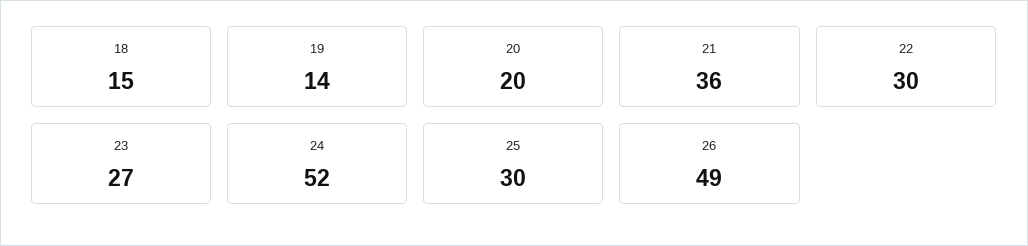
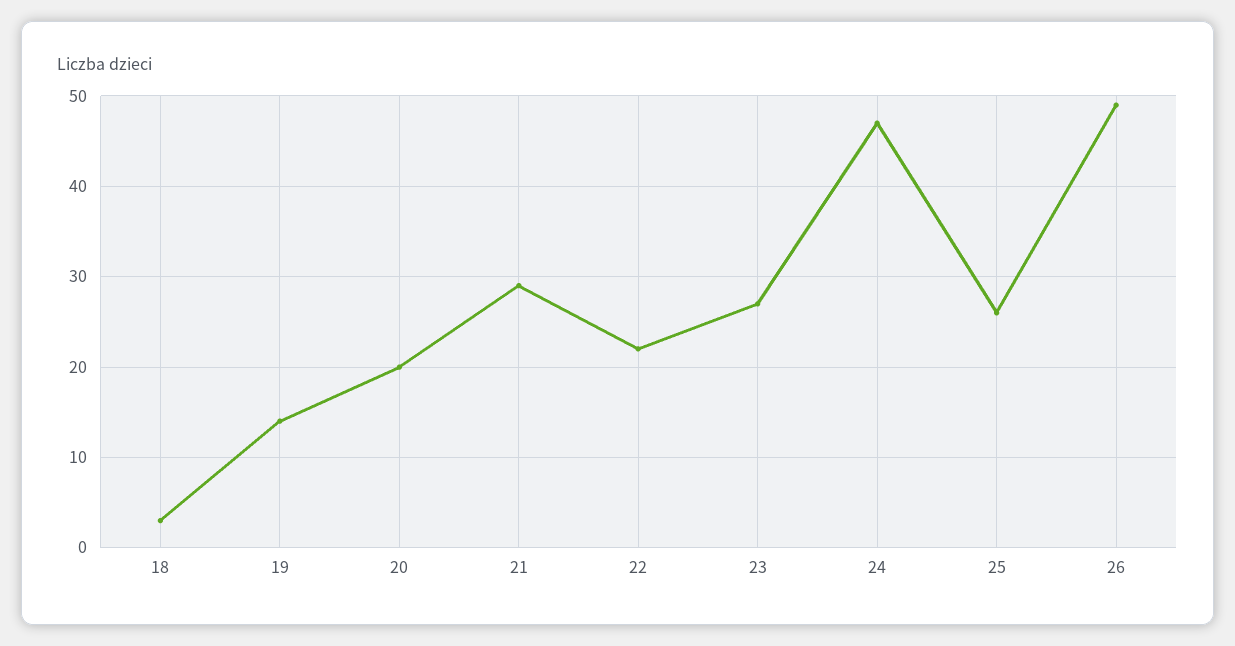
  {
-   "18": 15,
+   "18": 3,
    "19": 14,
    "20": 20,
-   "21": 36,
+   "21": 29,
-   "22": 30,
+   "22": 22,
    "23": 27,
-   "24": 52,
+   "24": 47,
-   "25": 30,
+   "25": 26,
    "26": 49
  }

